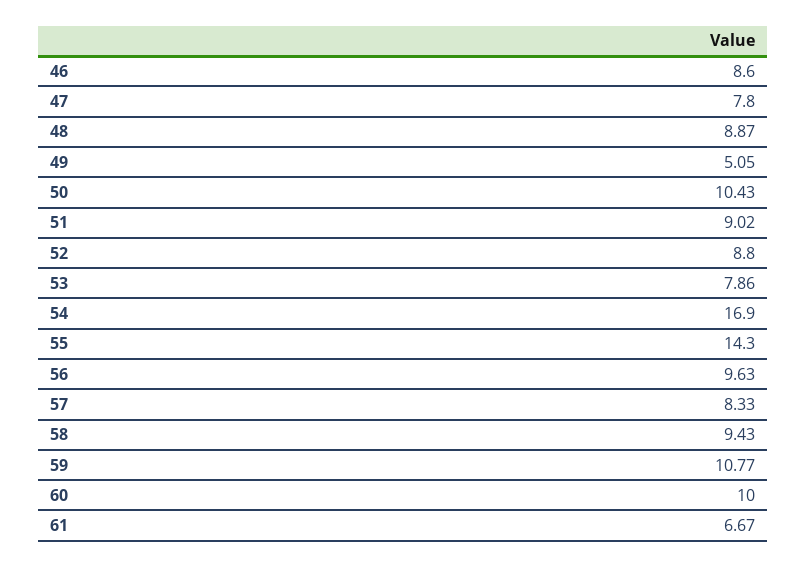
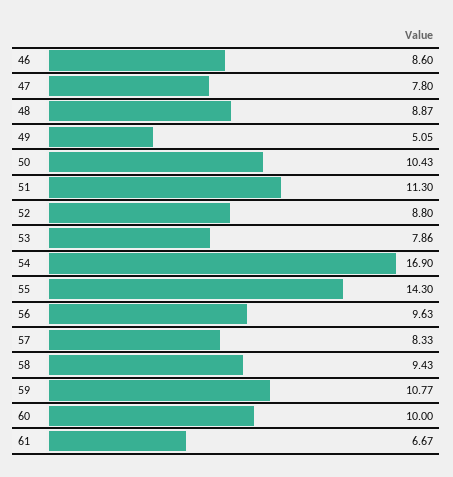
  {
    "46": 8.6,
    "47": 7.8,
    "48": 8.87,
    "49": 5.05,
    "50": 10.43,
-   "51": 9.02,
+   "51": 11.3,
    "52": 8.8,
    "53": 7.86,
    "54": 16.9,
    "55": 14.3,
    "56": 9.63,
    "57": 8.33,
    "58": 9.43,
    "59": 10.77,
    "60": 10,
    "61": 6.67
  }

